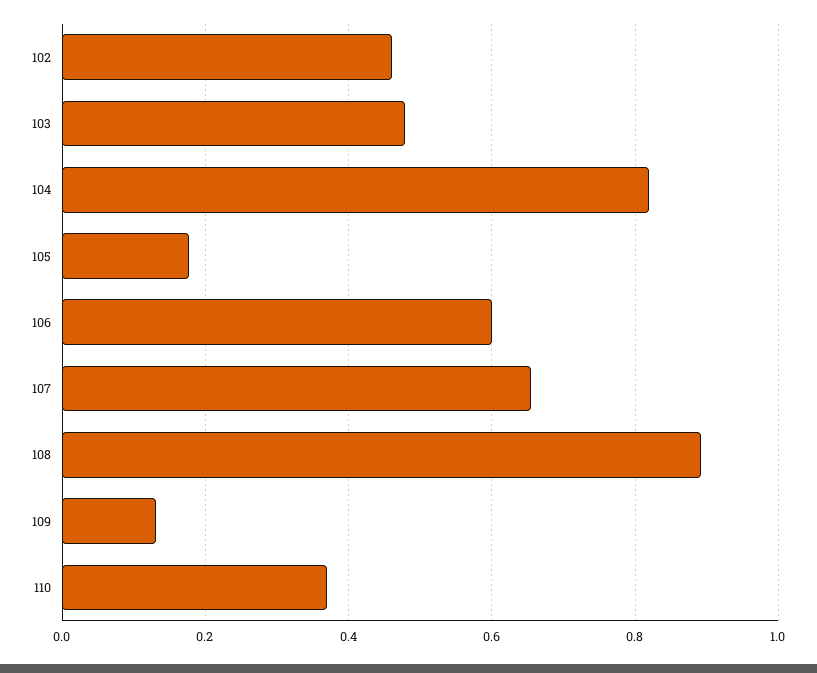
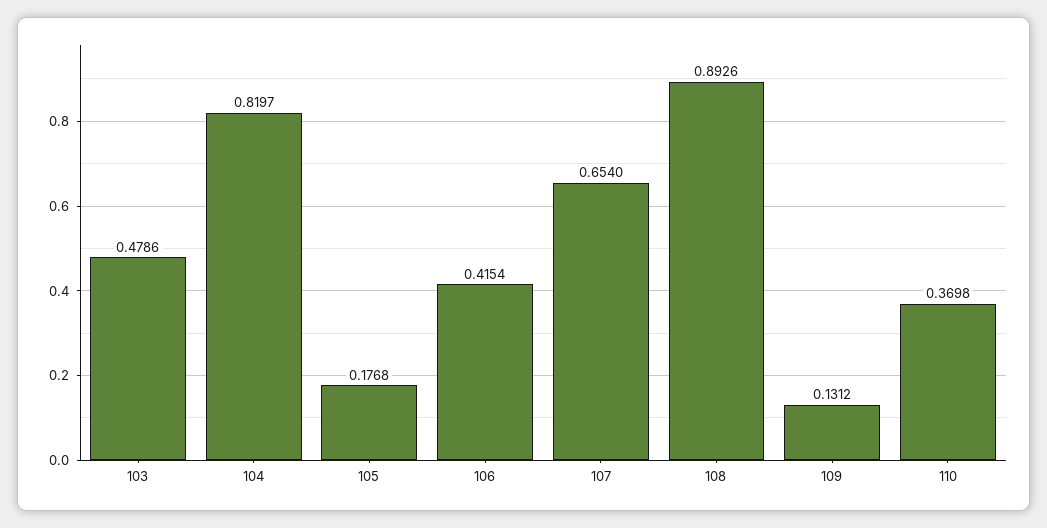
  {
-   "102": 0.46,
    "103": 0.4786,
    "104": 0.8197,
    "105": 0.1768,
-   "106": 0.6,
+   "106": 0.4154,
    "107": 0.654,
    "108": 0.8926,
    "109": 0.1312,
    "110": 0.3698
  }

